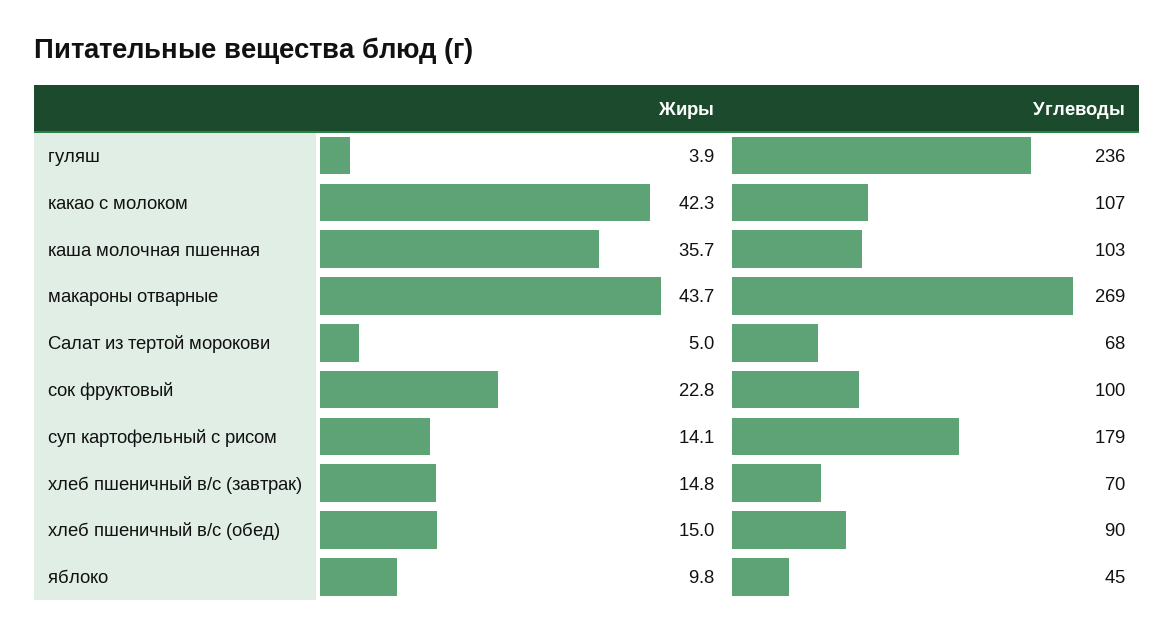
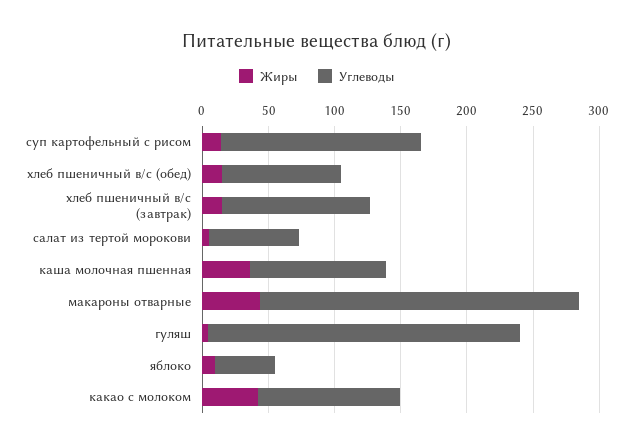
  {
    "Жиры": {
      "гуляш": 3.9,
      "какао с молоком": 42.3,
      "каша молочная пшенная": 35.7,
      "макароны отварные": 43.7,
      "Салат из тертой морокови": 5,
-     "сок фруктовый": 22.8,
      "суп картофельный с рисом": 14.1,
      "хлеб пшеничный в/с (завтрак)": 14.8,
      "хлеб пшеничный в/с (обед)": 15,
      "яблоко": 9.8
    },
    "Углеводы": {
      "гуляш": 236,
      "какао с молоком": 107,
      "каша молочная пшенная": 103,
-     "макароны отварные": 269,
+     "макароны отварные": 240,
      "Салат из тертой морокови": 68,
-     "сок фруктовый": 100,
-     "суп картофельный с рисом": 179,
+     "суп картофельный с рисом": 150,
-     "хлеб пшеничный в/с (завтрак)": 70,
+     "хлеб пшеничный в/с (завтрак)": 110,
      "хлеб пшеничный в/с (обед)": 90,
      "яблоко": 45
    }
  }

